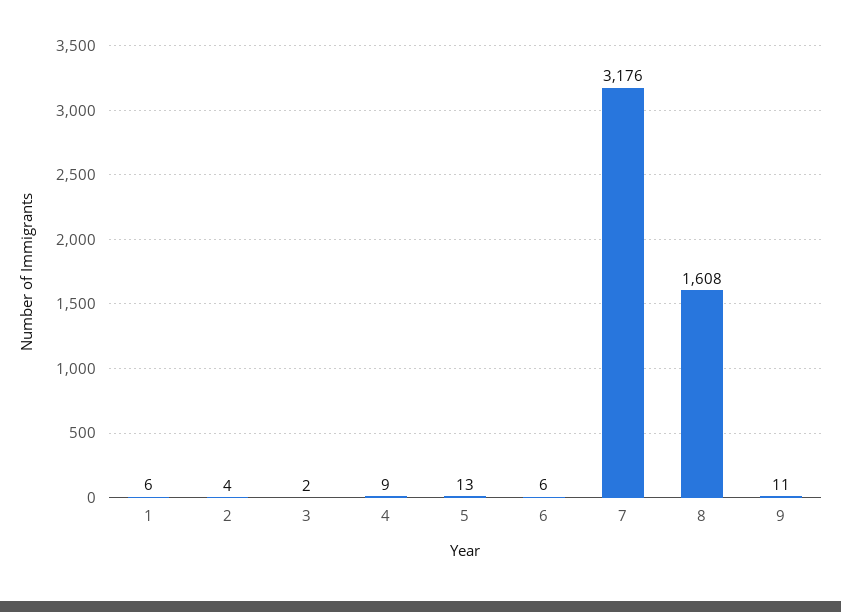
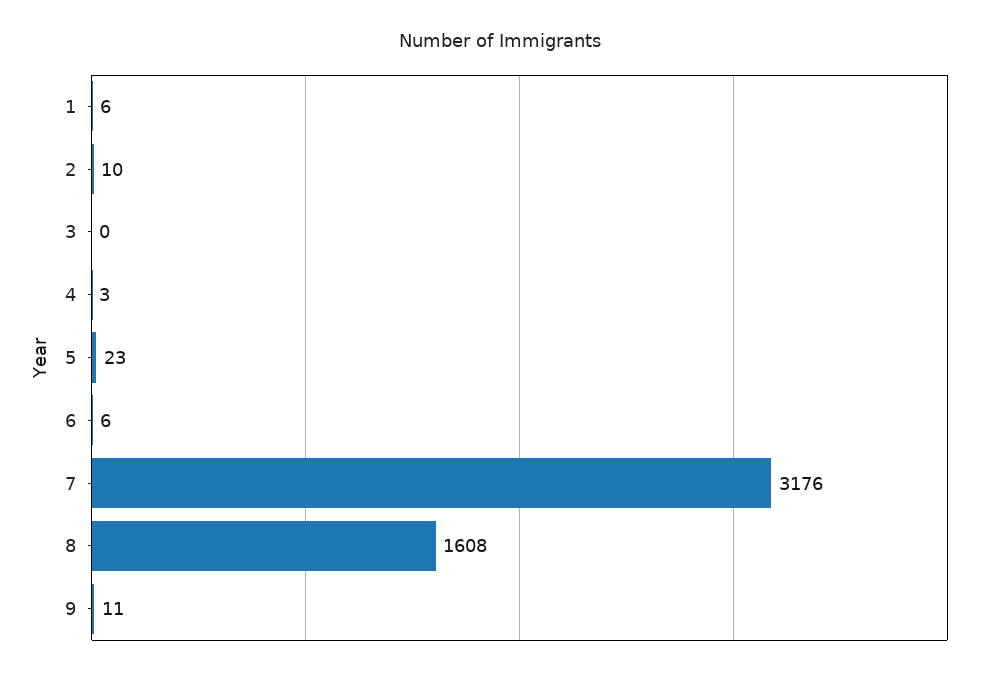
  {
    "1": 6,
-   "2": 4,
+   "2": 10,
-   "3": 2,
+   "3": 0,
-   "4": 9,
+   "4": 3,
-   "5": 13,
+   "5": 23,
    "6": 6,
    "7": 3176,
    "8": 1608,
    "9": 11
  }

